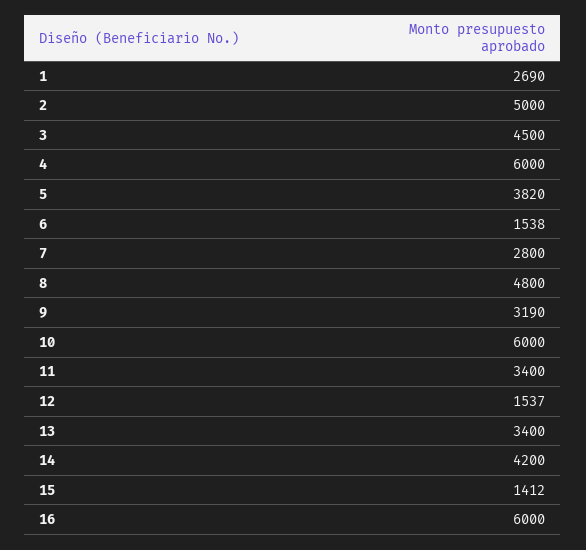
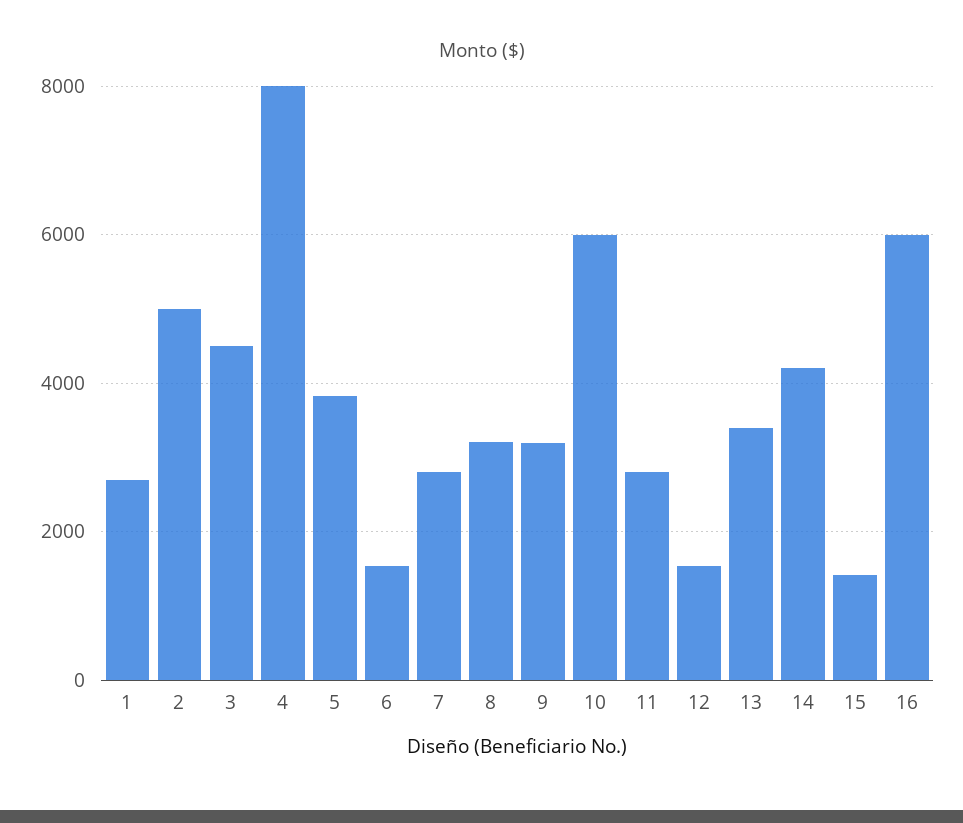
  {
    "1": 2690,
    "2": 5000,
    "3": 4500,
-   "4": 6000,
+   "4": 8000,
    "5": 3820,
    "6": 1538,
    "7": 2800,
-   "8": 4800,
+   "8": 3200,
    "9": 3190,
    "10": 6000,
-   "11": 3400,
+   "11": 2800,
    "12": 1537,
    "13": 3400,
    "14": 4200,
    "15": 1412,
    "16": 6000
  }

